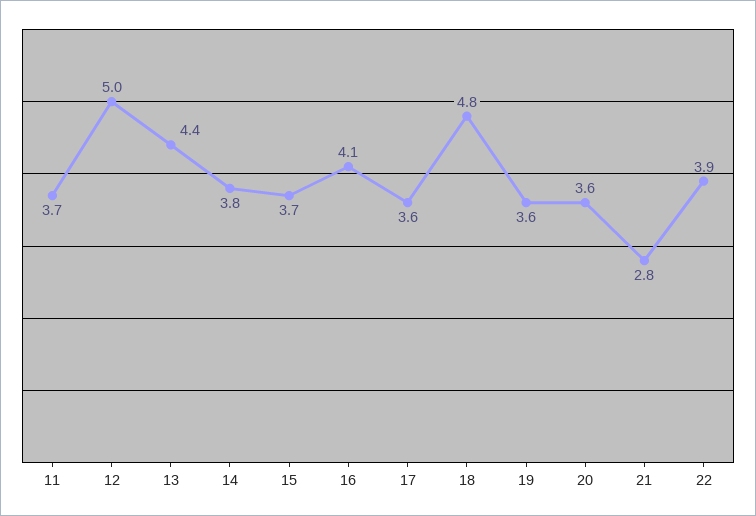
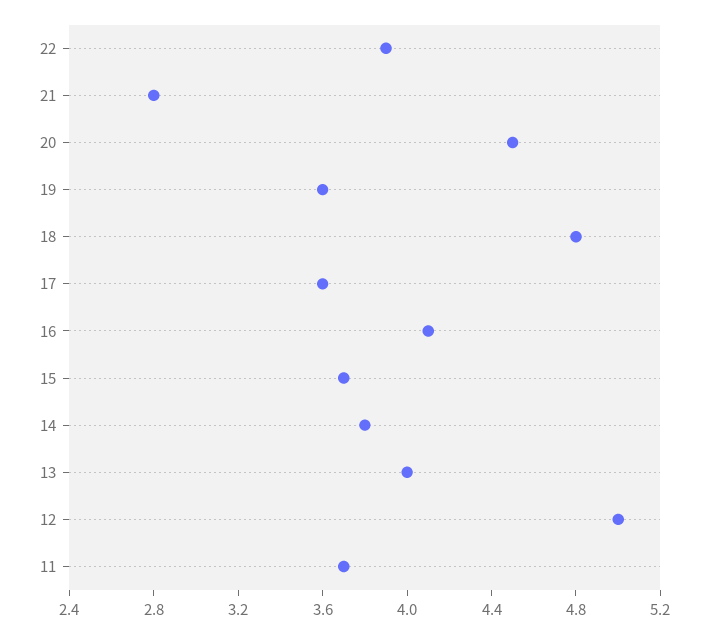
  {
    "11": 3.7,
    "12": 5,
-   "13": 4.4,
+   "13": 4,
    "14": 3.8,
    "15": 3.7,
    "16": 4.1,
    "17": 3.6,
    "18": 4.8,
    "19": 3.6,
-   "20": 3.6,
+   "20": 4.5,
    "21": 2.8,
    "22": 3.9
  }

